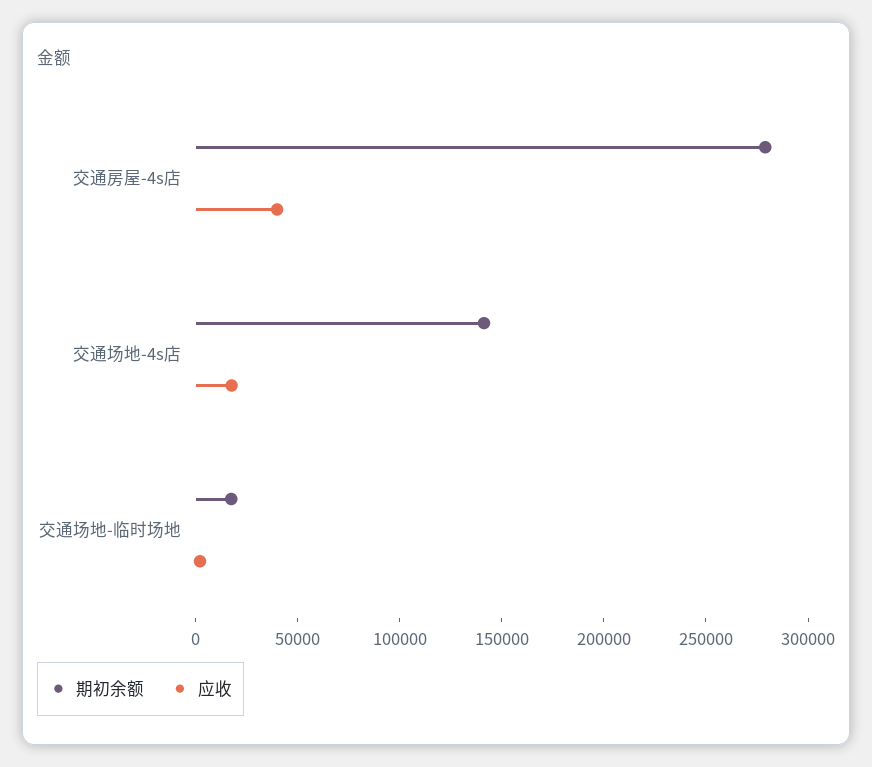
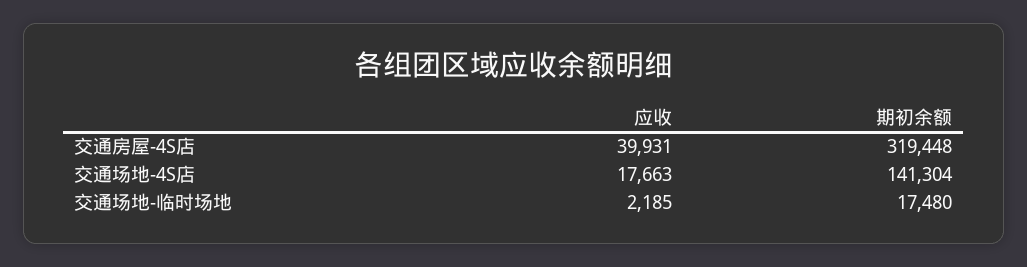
  {
    "期初余额": {
-     "交通房屋-4s店": 280000,
+     "交通房屋-4s店": 319448,
      "交通场地-4s店": 141304,
      "交通场地-临时场地": 17480
    },
    "应收": {
      "交通房屋-4s店": 39931,
      "交通场地-4s店": 17663,
      "交通场地-临时场地": 2185
    }
  }

